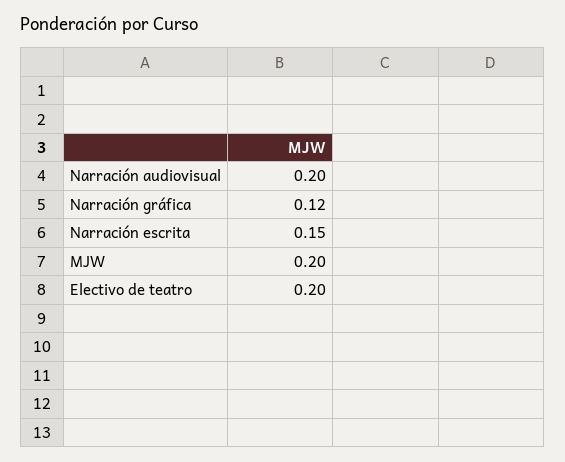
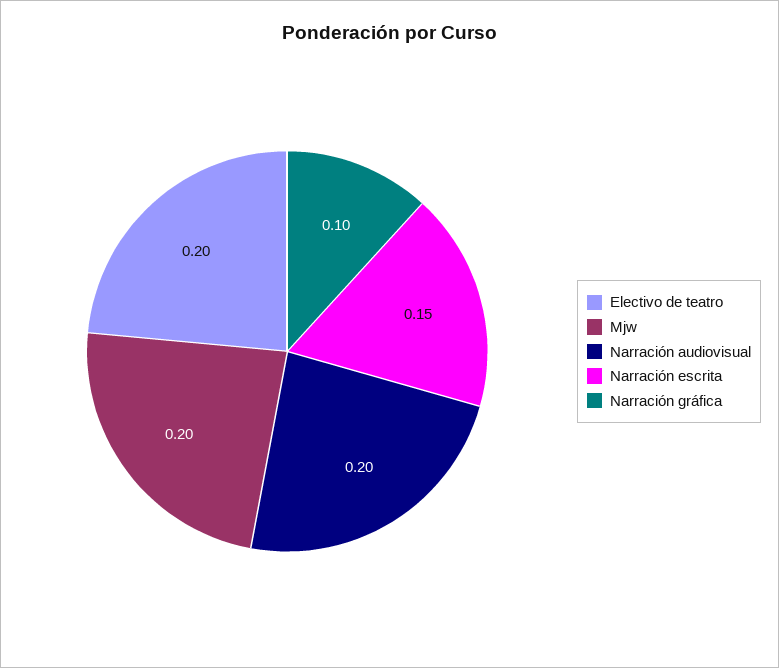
  {
    "Narración audiovisual": 0.2,
-   "Narración gráfica": 0.12,
+   "Narración gráfica": 0.1,
    "Narración escrita": 0.15,
    "MJW": 0.2,
    "Electivo de teatro": 0.2
  }

